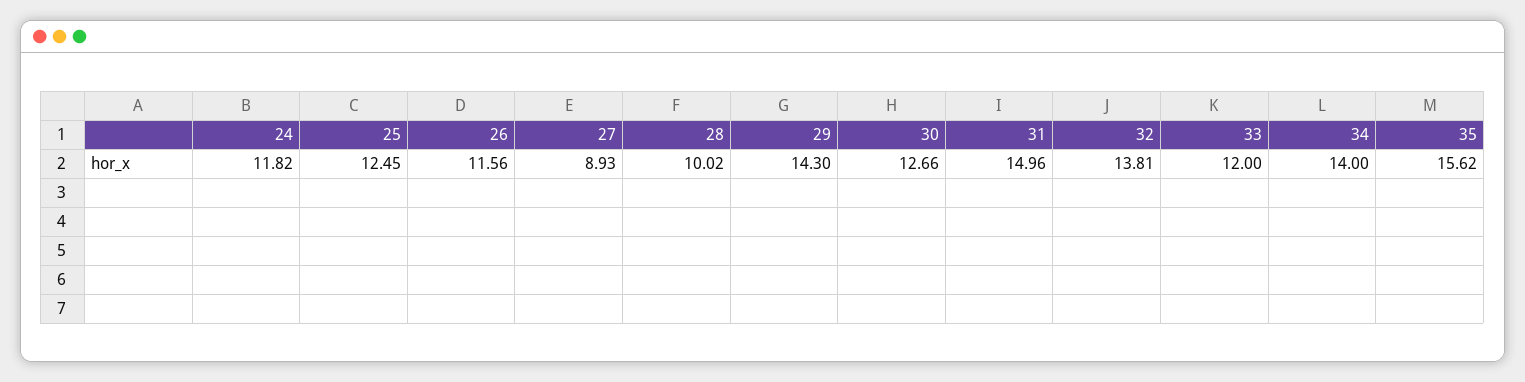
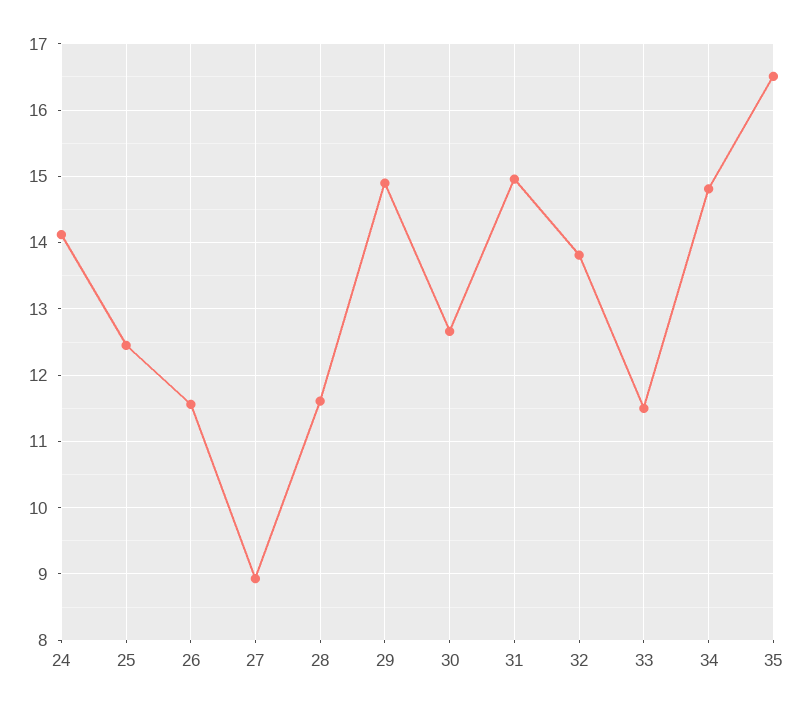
  {
-   "24": 11.82,
+   "24": 14.1,
    "25": 12.45,
    "26": 11.56,
    "27": 8.93,
-   "28": 10.02,
+   "28": 11.6,
-   "29": 14.3,
+   "29": 14.9,
    "30": 12.66,
    "31": 14.96,
    "32": 13.81,
-   "33": 12,
+   "33": 11.5,
-   "34": 14,
+   "34": 14.8,
-   "35": 15.62
+   "35": 16.5
  }

